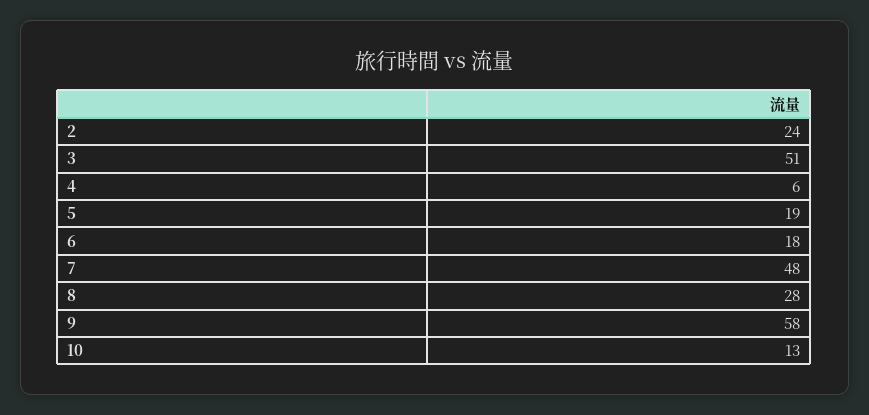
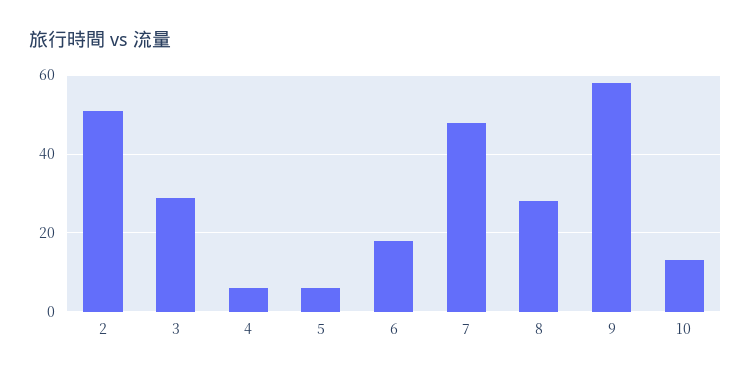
  {
-   "2": 24,
+   "2": 50,
-   "3": 51,
+   "3": 30,
    "4": 6,
-   "5": 19,
+   "5": 5,
    "6": 18,
    "7": 48,
    "8": 28,
    "9": 58,
    "10": 13
  }

